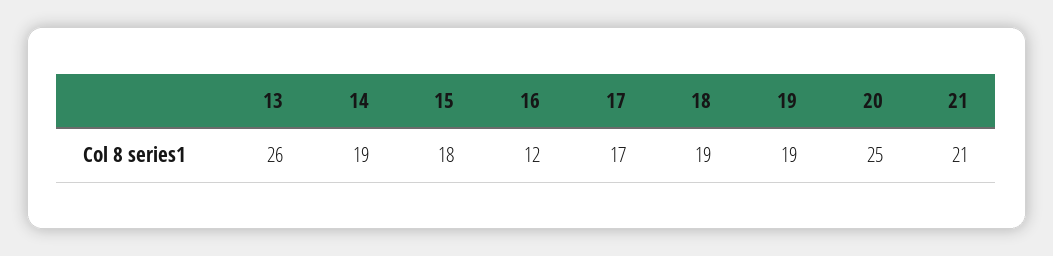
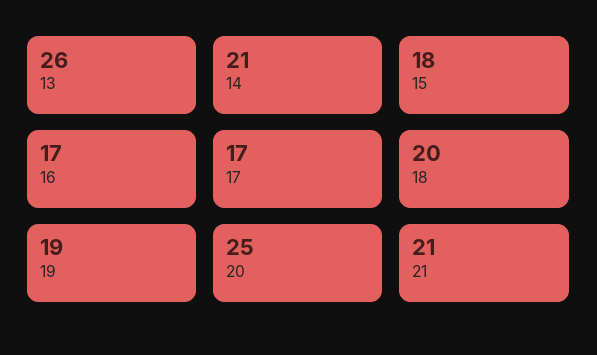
  {
    "13": 26,
-   "14": 19,
+   "14": 21,
    "15": 18,
-   "16": 12,
+   "16": 17,
    "17": 17,
-   "18": 19,
+   "18": 20,
    "19": 19,
    "20": 25,
    "21": 21
  }

